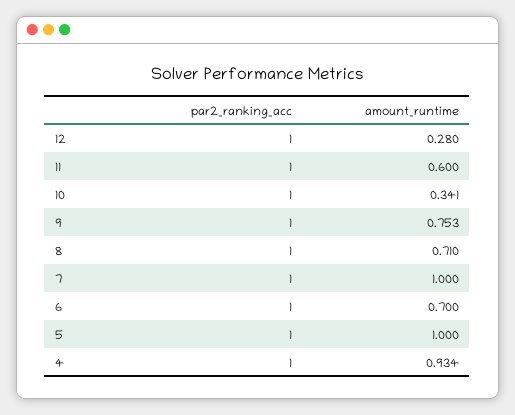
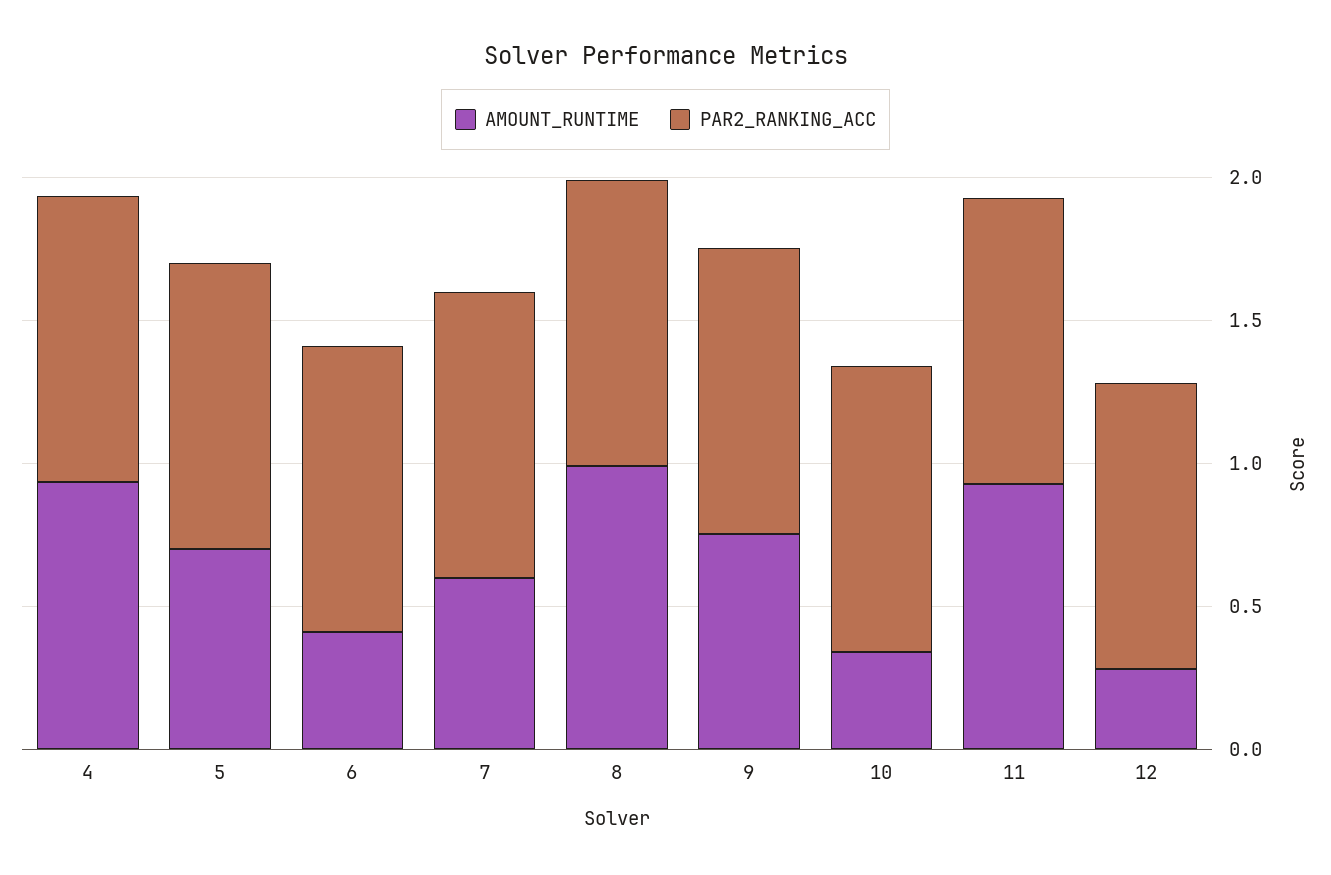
  {
    "par2_ranking_acc": {
      "12": 1,
      "11": 1,
      "10": 1,
      "9": 1,
      "8": 1,
      "7": 1,
      "6": 1,
      "5": 1,
      "4": 1
    },
    "amount_runtime": {
      "12": 0.28,
-     "11": 0.6,
+     "11": 0.9,
      "10": 0.341,
      "9": 0.753,
-     "8": 0.71,
+     "8": 1,
-     "7": 1,
+     "7": 0.6,
-     "6": 0.7,
+     "6": 0.4,
-     "5": 1,
+     "5": 0.7,
      "4": 0.934
    }
  }

